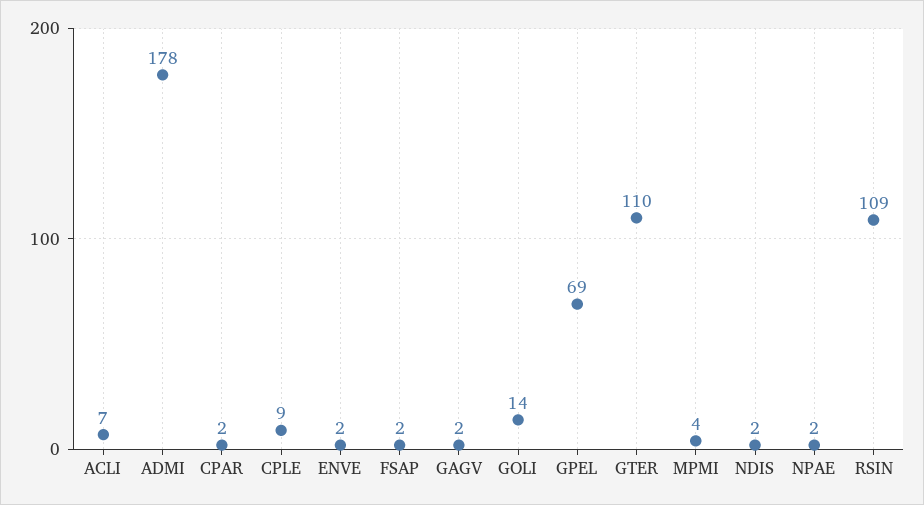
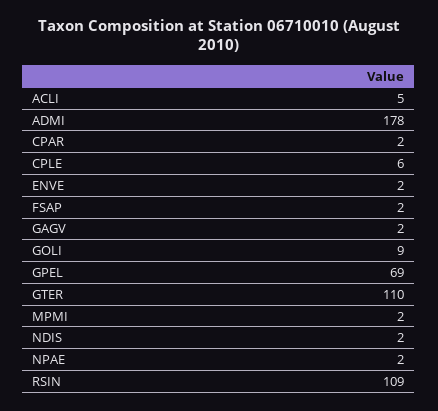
  {
-   "ACLI": 7,
+   "ACLI": 5,
    "ADMI": 178,
    "CPAR": 2,
-   "CPLE": 9,
+   "CPLE": 6,
    "ENVE": 2,
    "FSAP": 2,
    "GAGV": 2,
-   "GOLI": 14,
+   "GOLI": 9,
    "GPEL": 69,
    "GTER": 110,
-   "MPMI": 4,
+   "MPMI": 2,
    "NDIS": 2,
    "NPAE": 2,
    "RSIN": 109
  }

